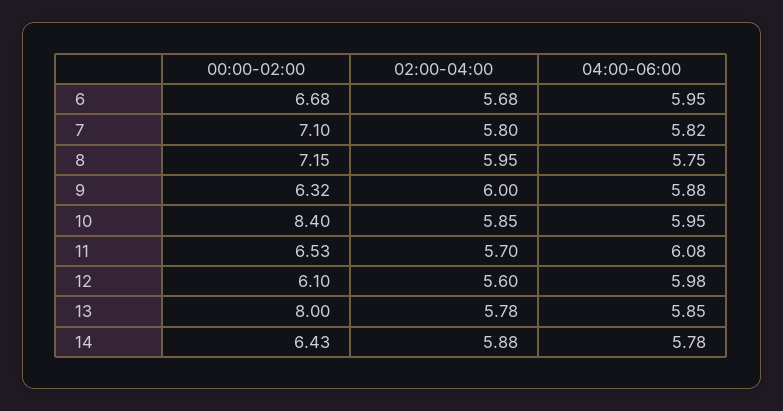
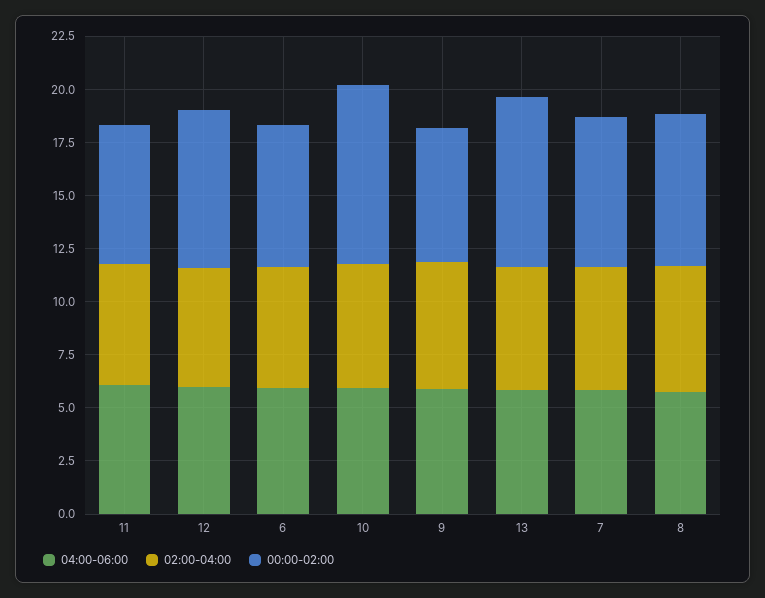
  {
    "00:00-02:00": {
      "6": 6.68,
      "7": 7.1,
      "8": 7.15,
      "9": 6.32,
      "10": 8.4,
      "11": 6.53,
-     "12": 6.1,
+     "12": 7.5,
-     "13": 8,
+     "13": 8
-     "14": 6.43
    },
    "02:00-04:00": {
      "6": 5.68,
      "7": 5.8,
      "8": 5.95,
      "9": 6,
      "10": 5.85,
      "11": 5.7,
      "12": 5.6,
-     "13": 5.78,
+     "13": 5.78
-     "14": 5.88
    },
    "04:00-06:00": {
      "6": 5.95,
      "7": 5.82,
      "8": 5.75,
      "9": 5.88,
      "10": 5.95,
      "11": 6.08,
      "12": 5.98,
-     "13": 5.85,
+     "13": 5.85
-     "14": 5.78
    }
  }

